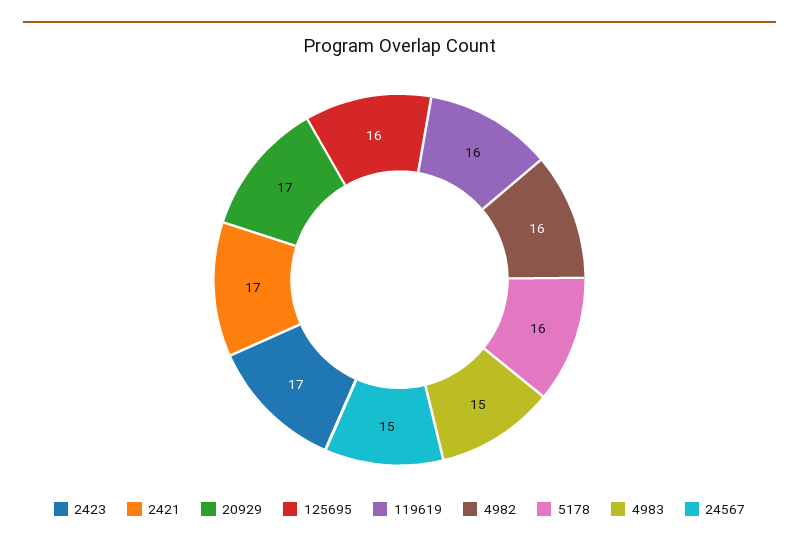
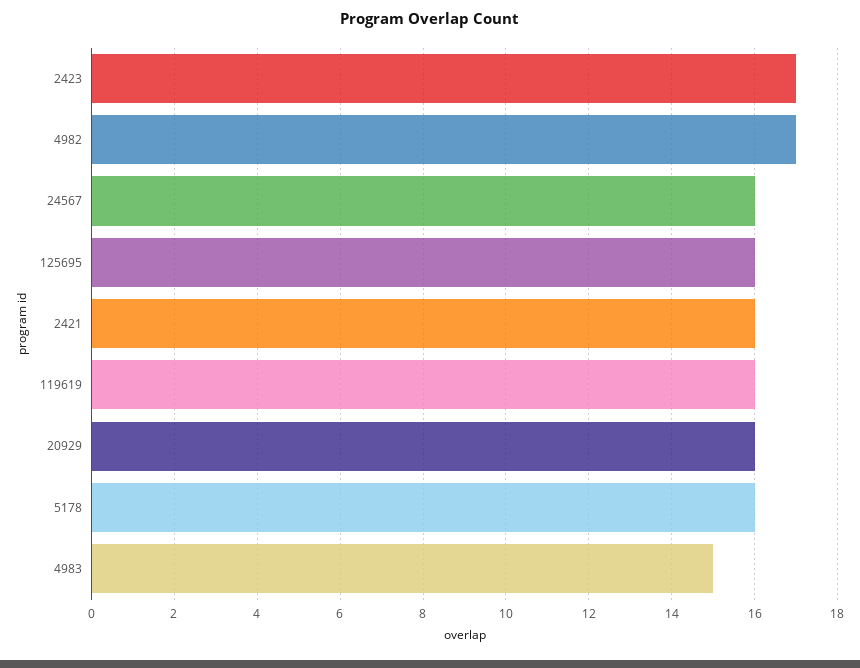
  {
    "2423": 17,
-   "2421": 17,
+   "2421": 16,
-   "20929": 17,
+   "20929": 16,
    "125695": 16,
    "119619": 16,
-   "4982": 16,
+   "4982": 17,
    "5178": 16,
    "4983": 15,
-   "24567": 15
+   "24567": 16
  }

